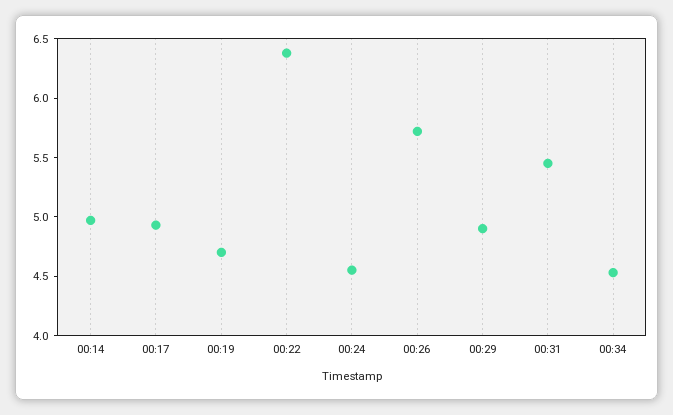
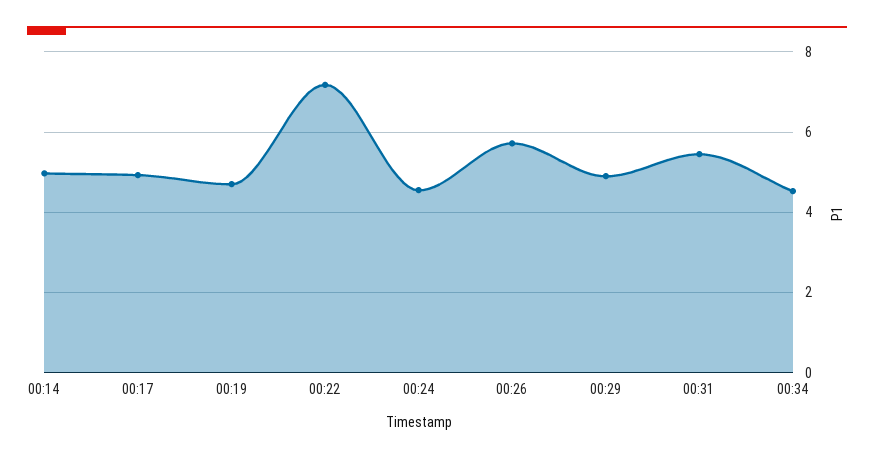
  {
    "00:14": 5,
    "00:17": 4.9,
    "00:19": 4.7,
-   "00:22": 6.4,
+   "00:22": 7.2,
    "00:24": 4.6,
    "00:26": 5.7,
    "00:29": 4.9,
    "00:31": 5.5,
    "00:34": 4.5
  }

